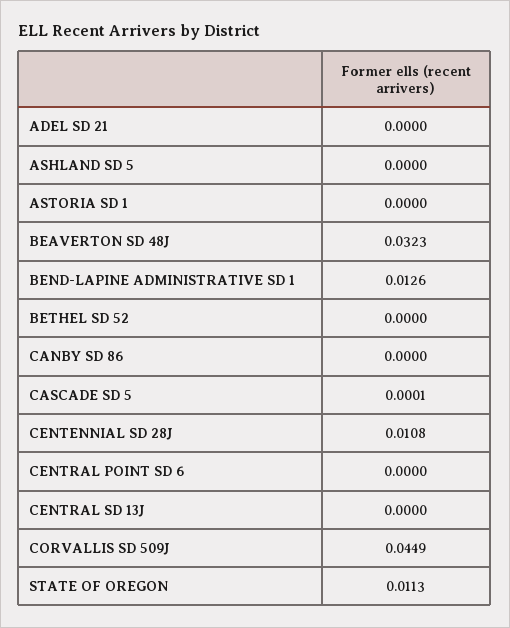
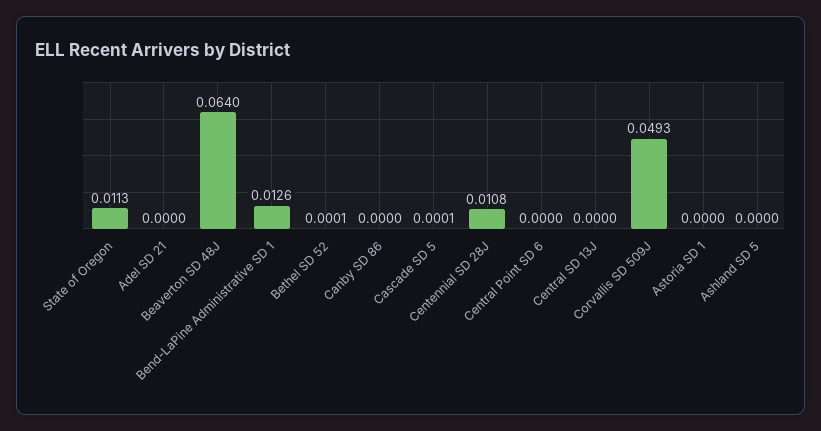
  {
    "ADEL SD 21": 0,
    "ASHLAND SD 5": 0,
    "ASTORIA SD 1": 0,
-   "BEAVERTON SD 48J": 0.0323,
+   "BEAVERTON SD 48J": 0.064,
    "BEND-LAPINE ADMINISTRATIVE SD 1": 0.0126,
-   "BETHEL SD 52": 0,
+   "BETHEL SD 52": 0.0001,
    "CANBY SD 86": 0,
    "CASCADE SD 5": 0.0001,
    "CENTENNIAL SD 28J": 0.0108,
    "CENTRAL POINT SD 6": 0,
    "CENTRAL SD 13J": 0,
-   "CORVALLIS SD 509J": 0.0449,
+   "CORVALLIS SD 509J": 0.0493,
    "STATE OF OREGON": 0.0113
  }

